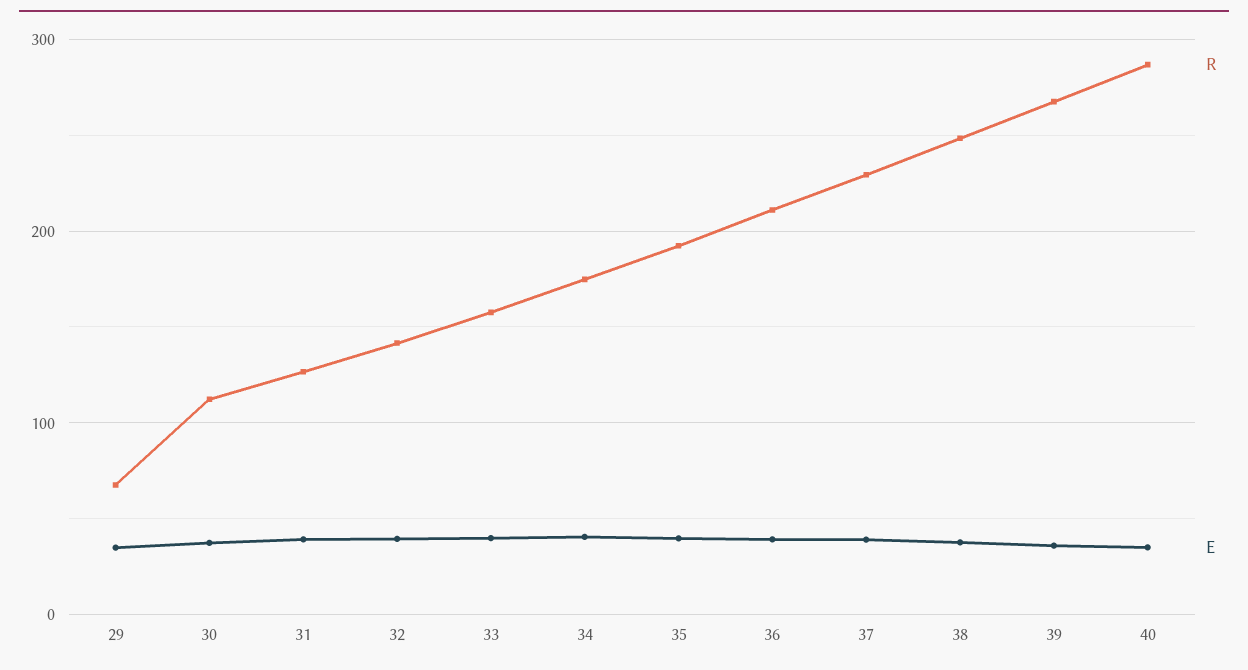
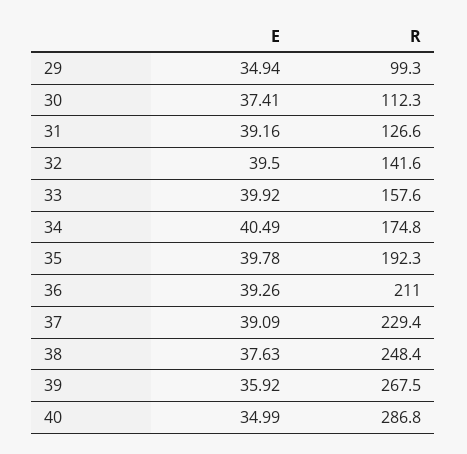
  {
    "R": {
-     "29": 70,
+     "29": 99.3,
      "30": 112.3,
      "31": 126.6,
      "32": 141.6,
      "33": 157.6,
      "34": 174.8,
      "35": 192.3,
      "36": 211,
      "37": 229.4,
      "38": 248.4,
      "39": 267.5,
      "40": 286.8
    },
    "E": {
      "29": 34.94,
      "30": 37.41,
      "31": 39.16,
      "32": 39.5,
      "33": 39.92,
      "34": 40.49,
      "35": 39.78,
      "36": 39.26,
      "37": 39.09,
      "38": 37.63,
      "39": 35.92,
      "40": 34.99
    }
  }

